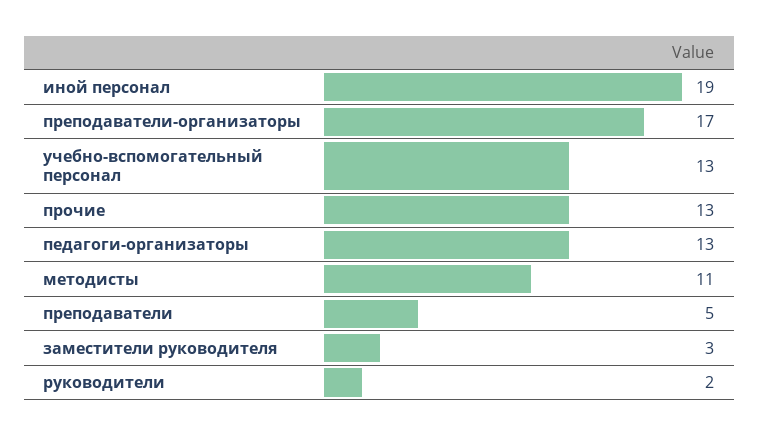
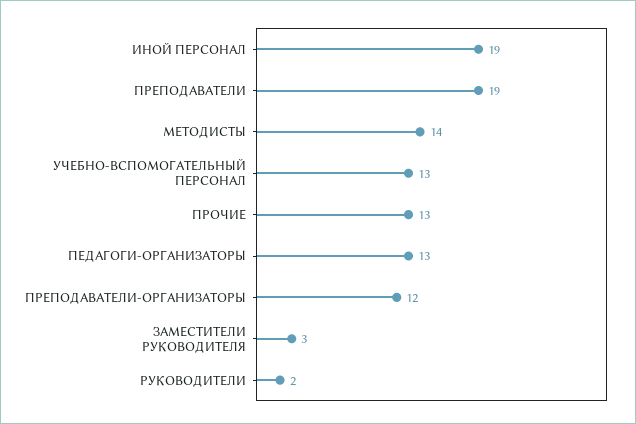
  {
    "иной персонал": 19,
-   "преподаватели-организаторы": 17,
+   "преподаватели-организаторы": 12,
    "учебно-вспомогательный персонал": 13,
    "прочие": 13,
    "педагоги-организаторы": 13,
-   "методисты": 11,
+   "методисты": 14,
-   "преподаватели": 5,
+   "преподаватели": 19,
    "заместители руководителя": 3,
    "руководители": 2
  }

